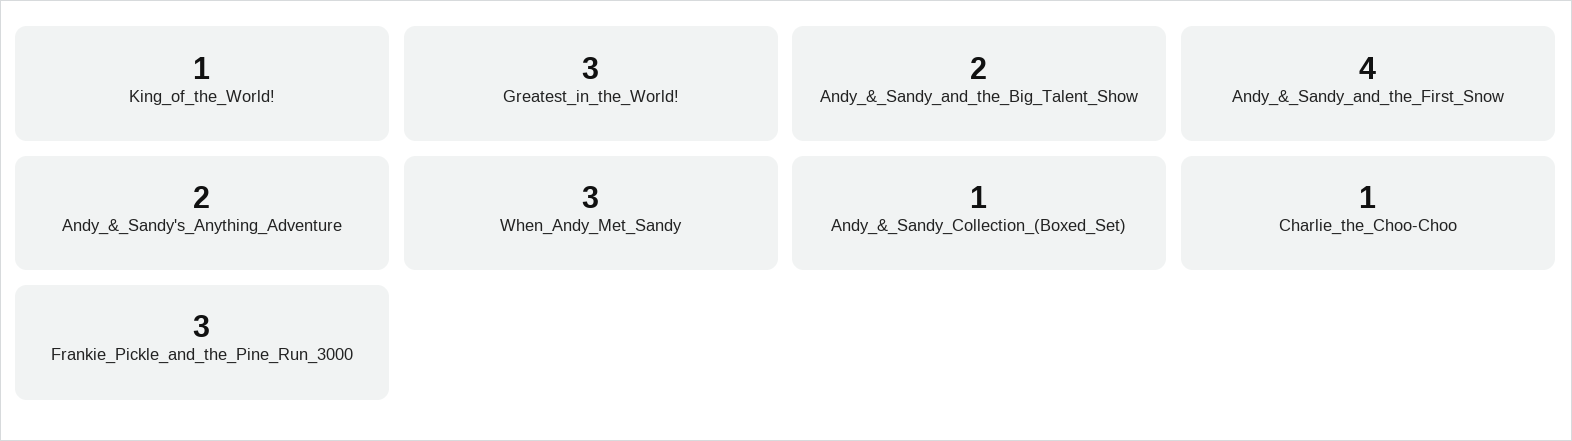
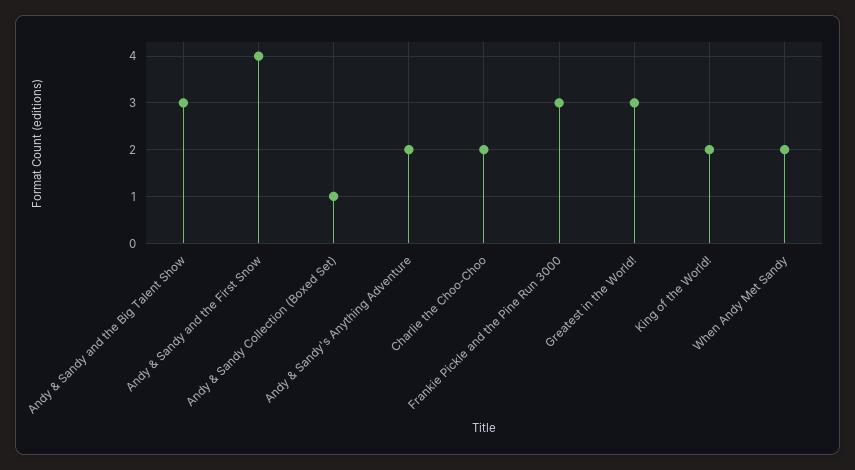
  {
-   "King_of_the_World!": 1,
+   "King_of_the_World!": 2,
    "Greatest_in_the_World!": 3,
-   "Andy_&_Sandy_and_the_Big_Talent_Show": 2,
+   "Andy_&_Sandy_and_the_Big_Talent_Show": 3,
    "Andy_&_Sandy_and_the_First_Snow": 4,
    "Andy_&_Sandy's_Anything_Adventure": 2,
-   "When_Andy_Met_Sandy": 3,
+   "When_Andy_Met_Sandy": 2,
    "Andy_&_Sandy_Collection_(Boxed_Set)": 1,
-   "Charlie_the_Choo-Choo": 1,
+   "Charlie_the_Choo-Choo": 2,
    "Frankie_Pickle_and_the_Pine_Run_3000": 3
  }

